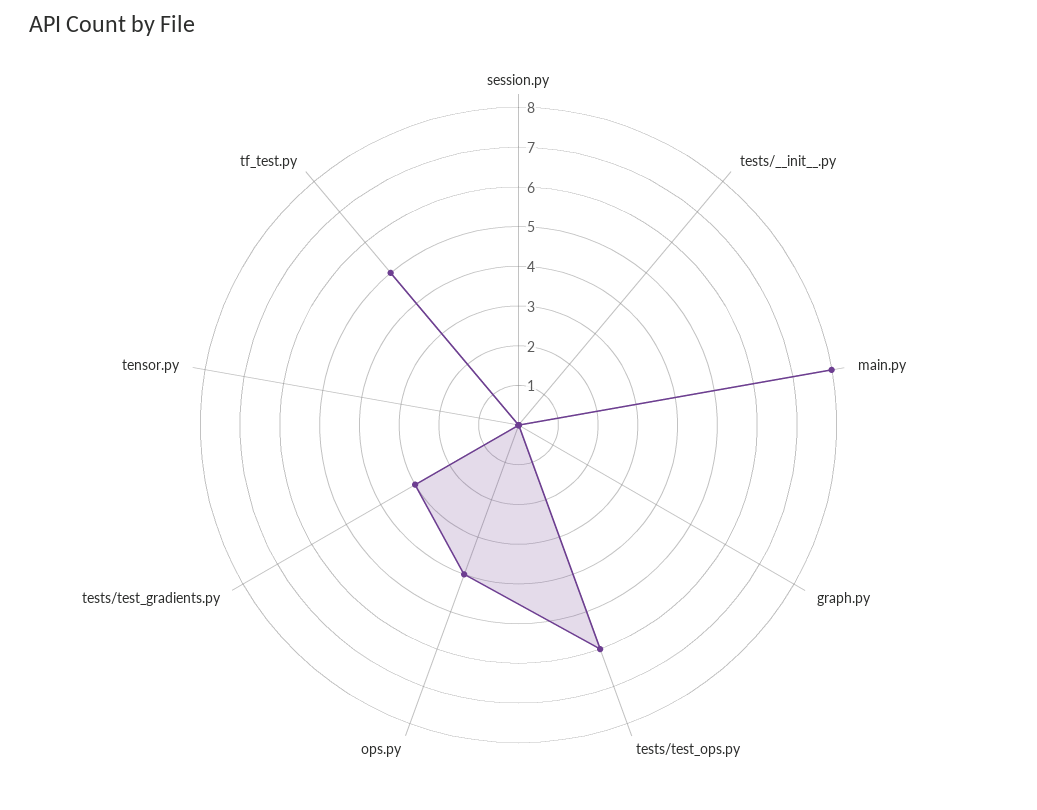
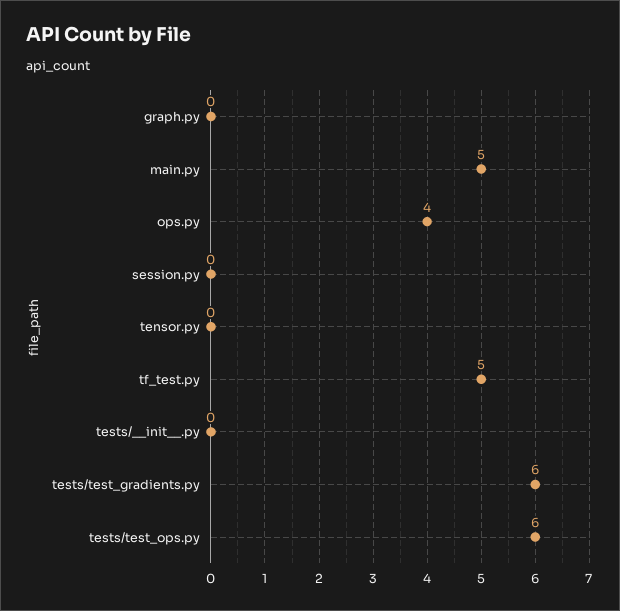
  {
    "session.py": 0,
    "tests/__init__.py": 0,
-   "main.py": 8,
+   "main.py": 5,
    "graph.py": 0,
    "tests/test_ops.py": 6,
    "ops.py": 4,
-   "tests/test_gradients.py": 3,
+   "tests/test_gradients.py": 6,
    "tensor.py": 0,
    "tf_test.py": 5
  }

